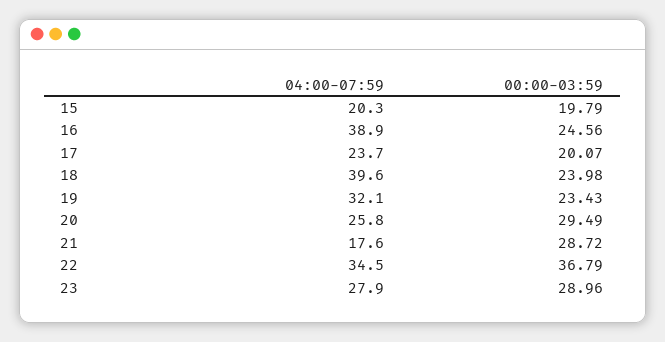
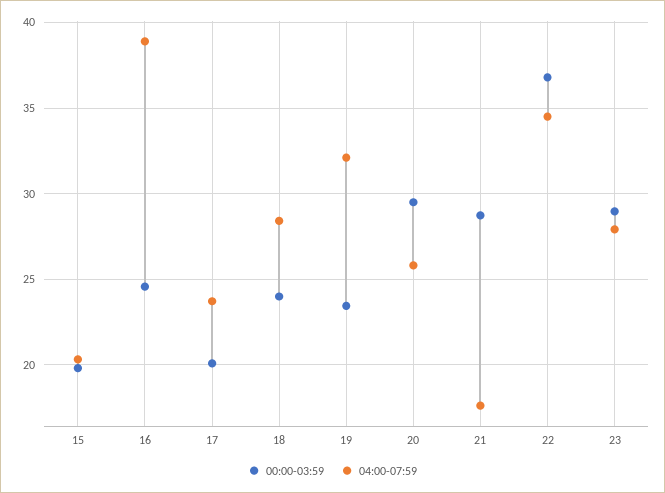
  {
    "04:00-07:59": {
      "15": 20.3,
      "16": 38.9,
      "17": 23.7,
-     "18": 39.6,
+     "18": 28.5,
      "19": 32.1,
      "20": 25.8,
      "21": 17.6,
      "22": 34.5,
      "23": 27.9
    },
    "00:00-03:59": {
      "15": 19.79,
      "16": 24.56,
      "17": 20.07,
      "18": 23.98,
      "19": 23.43,
      "20": 29.49,
      "21": 28.72,
      "22": 36.79,
      "23": 28.96
    }
  }

